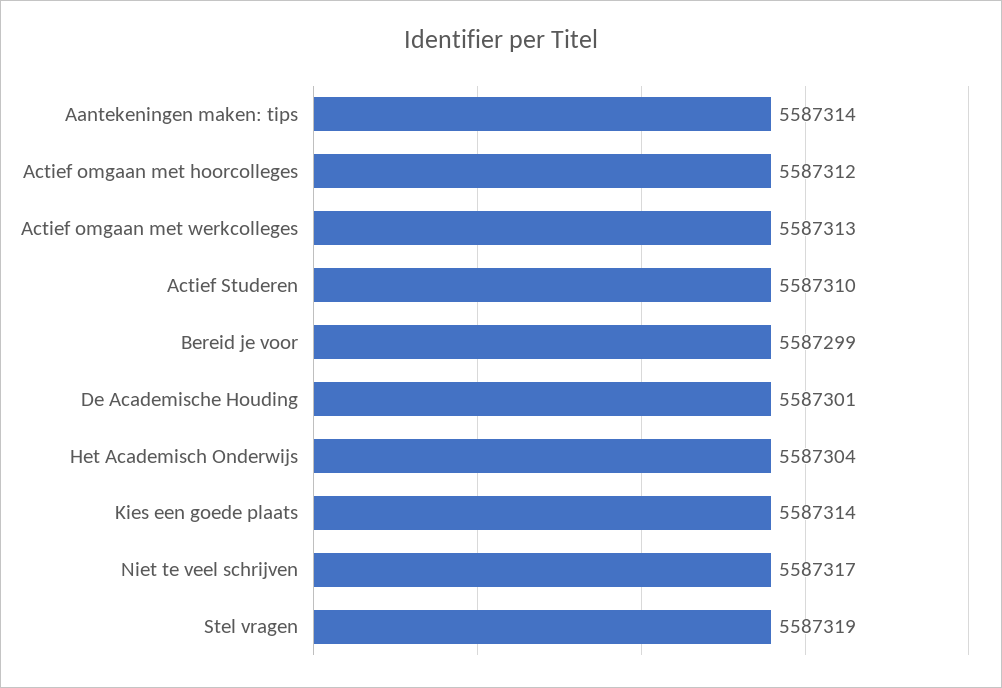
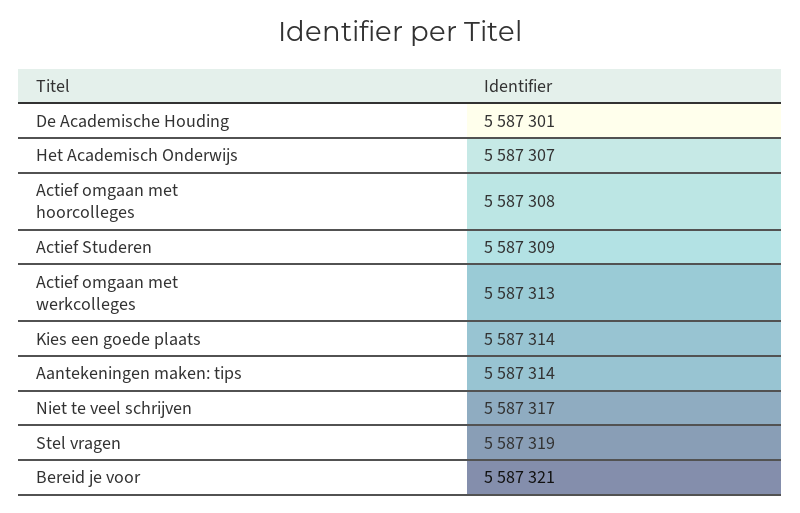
  {
    "Aantekeningen maken: tips": 5587314,
-   "Actief omgaan met hoorcolleges": 5587312,
+   "Actief omgaan met hoorcolleges": 5587308,
    "Actief omgaan met werkcolleges": 5587313,
-   "Actief Studeren": 5587310,
+   "Actief Studeren": 5587309,
-   "Bereid je voor": 5587299,
+   "Bereid je voor": 5587321,
    "De Academische Houding": 5587301,
-   "Het Academisch Onderwijs": 5587304,
+   "Het Academisch Onderwijs": 5587307,
    "Kies een goede plaats": 5587314,
    "Niet te veel schrijven": 5587317,
    "Stel vragen": 5587319
  }

